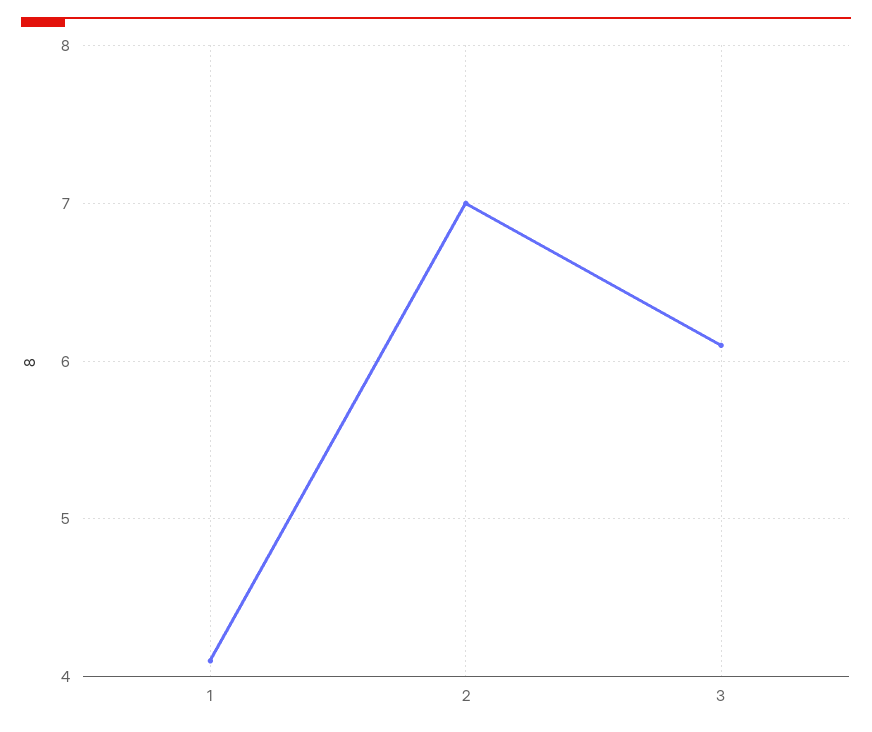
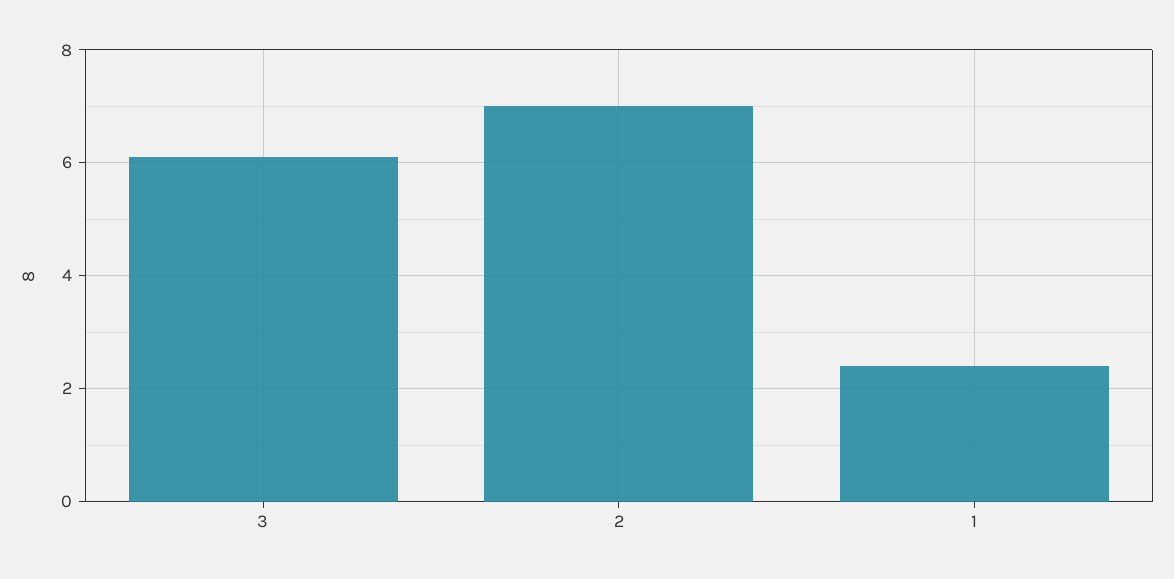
  {
-   "1": 4.1,
+   "1": 2.5,
    "2": 7,
    "3": 6.1
  }

